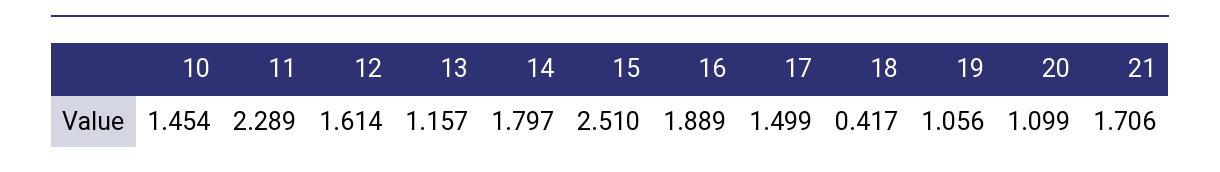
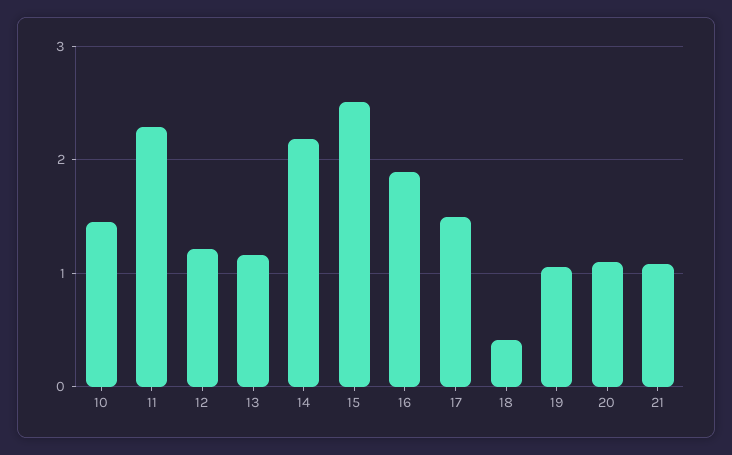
  {
    "10": 1.454,
    "11": 2.289,
-   "12": 1.614,
+   "12": 1.2,
    "13": 1.157,
-   "14": 1.797,
+   "14": 2.2,
    "15": 2.51,
    "16": 1.889,
    "17": 1.499,
    "18": 0.417,
    "19": 1.056,
    "20": 1.099,
-   "21": 1.706
+   "21": 1.1
  }

